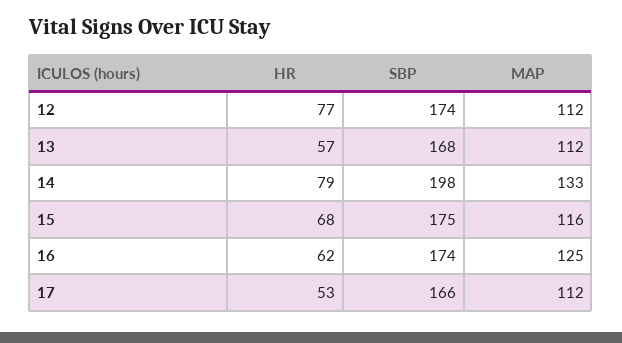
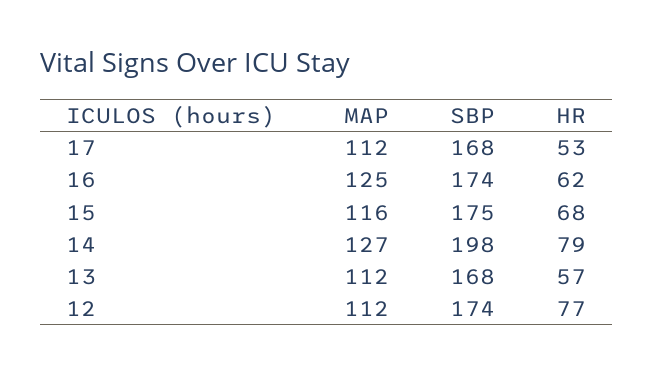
  {
    "HR": {
      "12": 77,
      "13": 57,
      "14": 79,
      "15": 68,
      "16": 62,
      "17": 53
    },
    "SBP": {
      "12": 174,
      "13": 168,
      "14": 198,
      "15": 175,
      "16": 174,
-     "17": 166
+     "17": 168
    },
    "MAP": {
      "12": 112,
      "13": 112,
-     "14": 133,
+     "14": 127,
      "15": 116,
      "16": 125,
      "17": 112
    }
  }

